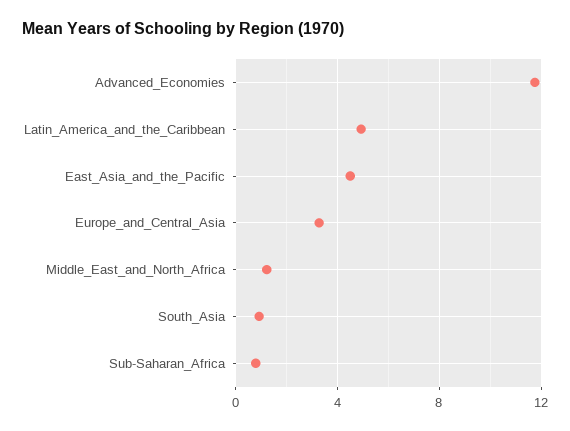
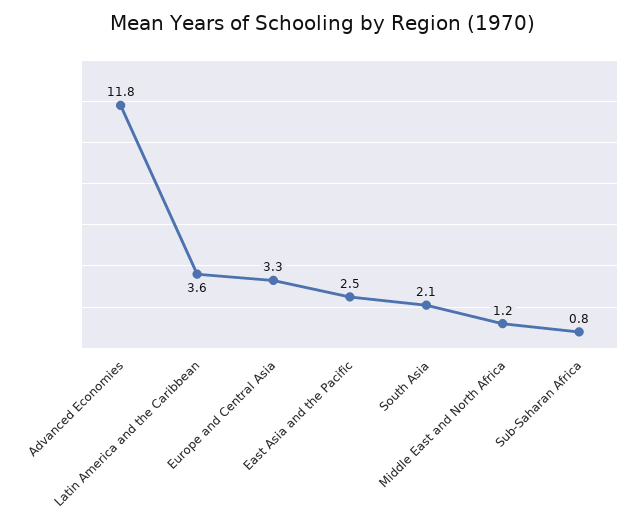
  {
    "Advanced_Economies": 11.8,
-   "Latin_America_and_the_Caribbean": 5,
+   "Latin_America_and_the_Caribbean": 3.6,
-   "East_Asia_and_the_Pacific": 4.5,
+   "East_Asia_and_the_Pacific": 2.5,
    "Europe_and_Central_Asia": 3.3,
    "Middle_East_and_North_Africa": 1.2,
-   "South_Asia": 1,
+   "South_Asia": 2.1,
    "Sub-Saharan_Africa": 0.8
  }

